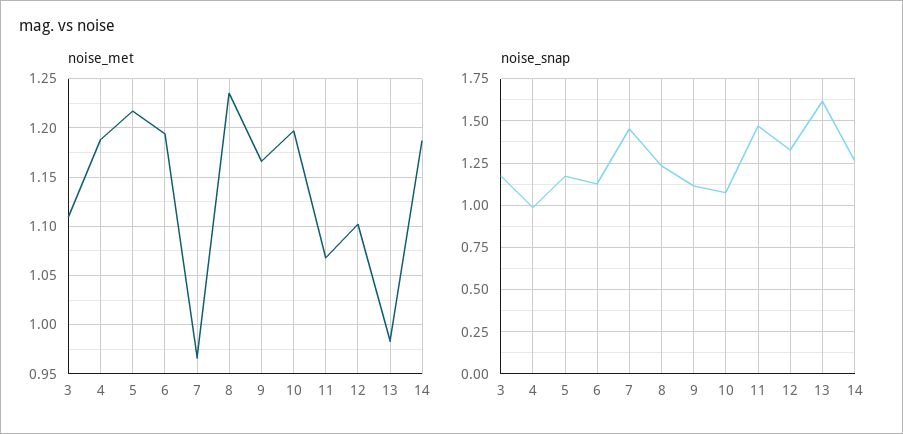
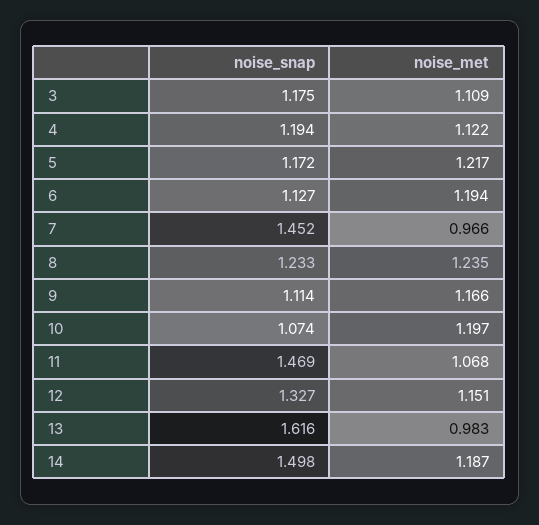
  {
    "noise_met": {
      "3": 1.109,
-     "4": 1.19,
+     "4": 1.122,
      "5": 1.217,
      "6": 1.194,
      "7": 0.966,
      "8": 1.235,
      "9": 1.166,
      "10": 1.197,
      "11": 1.068,
-     "12": 1.1,
+     "12": 1.151,
      "13": 0.983,
      "14": 1.187
    },
    "noise_snap": {
      "3": 1.175,
-     "4": 1,
+     "4": 1.194,
      "5": 1.172,
      "6": 1.127,
      "7": 1.452,
      "8": 1.233,
      "9": 1.114,
      "10": 1.074,
      "11": 1.469,
      "12": 1.327,
      "13": 1.616,
-     "14": 1.25
+     "14": 1.498
    }
  }

